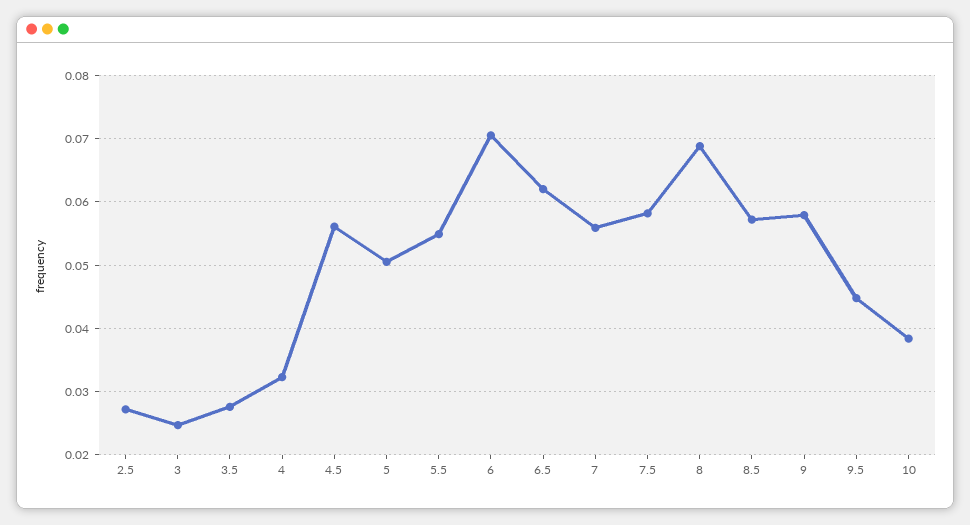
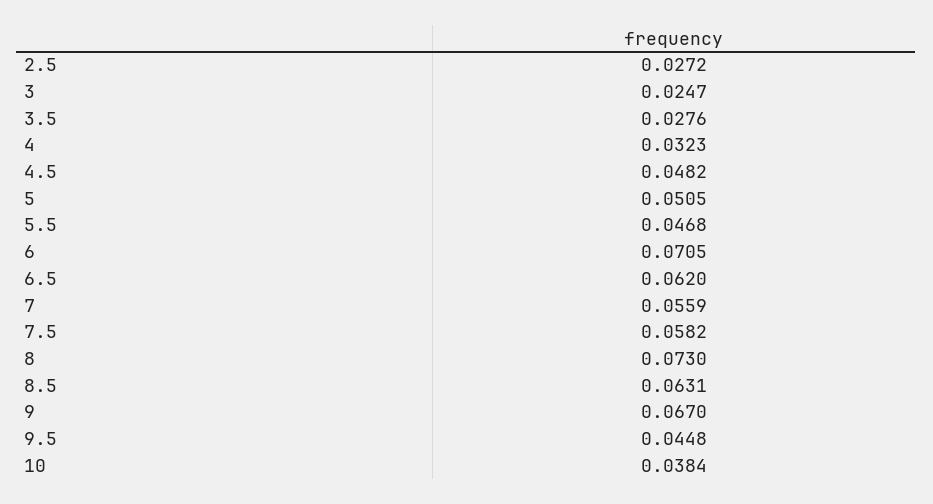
  {
    "2.5": 0.0272,
    "3": 0.0247,
    "3.5": 0.0276,
    "4": 0.0323,
-   "4.5": 0.056,
+   "4.5": 0.0482,
    "5": 0.0505,
-   "5.5": 0.055,
+   "5.5": 0.0468,
    "6": 0.0705,
    "6.5": 0.062,
    "7": 0.0559,
    "7.5": 0.0582,
-   "8": 0.069,
+   "8": 0.073,
-   "8.5": 0.057,
+   "8.5": 0.0631,
-   "9": 0.058,
+   "9": 0.067,
    "9.5": 0.0448,
    "10": 0.0384
  }

